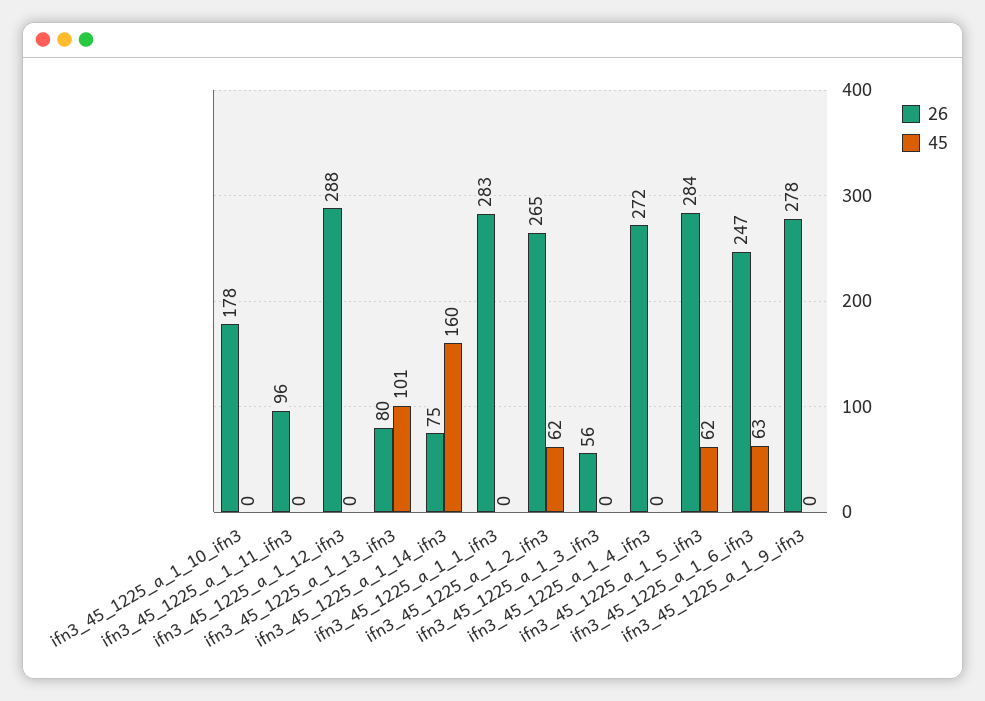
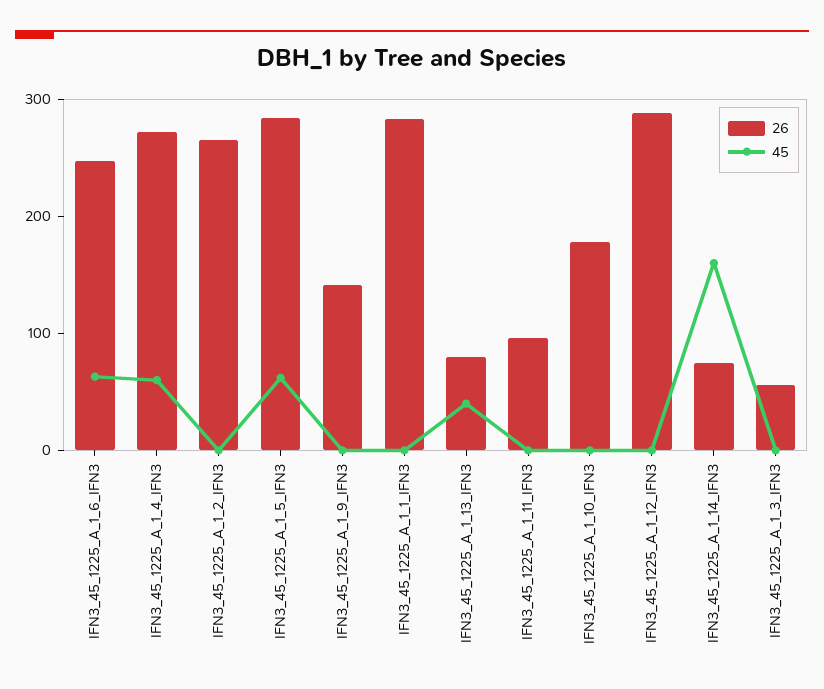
  {
    "26": {
      "ifn3_45_1225_a_1_10_ifn3": 178,
      "ifn3_45_1225_a_1_11_ifn3": 96,
      "ifn3_45_1225_a_1_12_ifn3": 288,
      "ifn3_45_1225_a_1_13_ifn3": 80,
      "ifn3_45_1225_a_1_14_ifn3": 75,
      "ifn3_45_1225_a_1_1_ifn3": 283,
      "ifn3_45_1225_a_1_2_ifn3": 265,
      "ifn3_45_1225_a_1_3_ifn3": 56,
      "ifn3_45_1225_a_1_4_ifn3": 272,
      "ifn3_45_1225_a_1_5_ifn3": 284,
      "ifn3_45_1225_a_1_6_ifn3": 247,
-     "ifn3_45_1225_a_1_9_ifn3": 278
+     "ifn3_45_1225_a_1_9_ifn3": 140
    },
    "45": {
      "ifn3_45_1225_a_1_10_ifn3": 0,
      "ifn3_45_1225_a_1_11_ifn3": 0,
      "ifn3_45_1225_a_1_12_ifn3": 0,
-     "ifn3_45_1225_a_1_13_ifn3": 101,
+     "ifn3_45_1225_a_1_13_ifn3": 40,
      "ifn3_45_1225_a_1_14_ifn3": 160,
      "ifn3_45_1225_a_1_1_ifn3": 0,
-     "ifn3_45_1225_a_1_2_ifn3": 62,
+     "ifn3_45_1225_a_1_2_ifn3": 0,
      "ifn3_45_1225_a_1_3_ifn3": 0,
-     "ifn3_45_1225_a_1_4_ifn3": 0,
+     "ifn3_45_1225_a_1_4_ifn3": 60,
      "ifn3_45_1225_a_1_5_ifn3": 62,
      "ifn3_45_1225_a_1_6_ifn3": 63,
      "ifn3_45_1225_a_1_9_ifn3": 0
    }
  }

